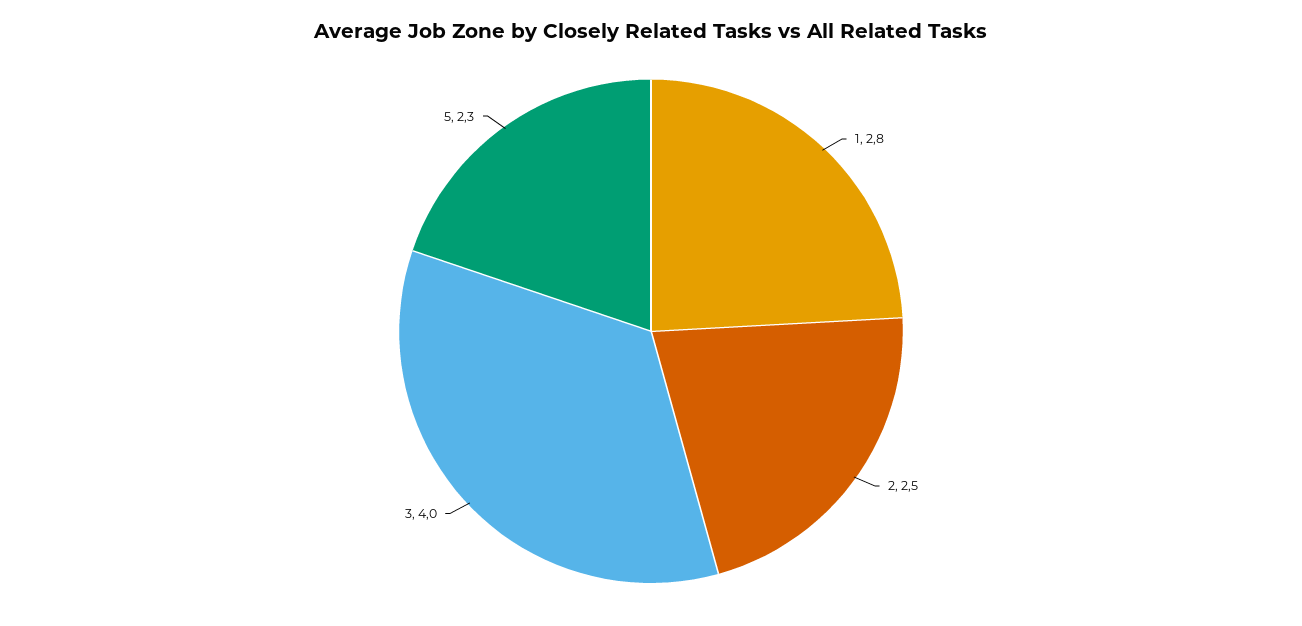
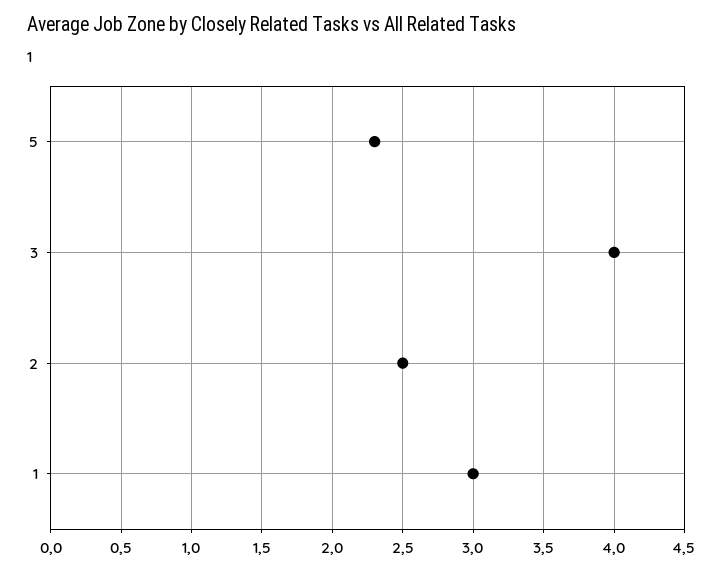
  {
-   "1": 2.8,
+   "1": 3,
    "2": 2.5,
    "3": 4,
    "5": 2.3
  }

